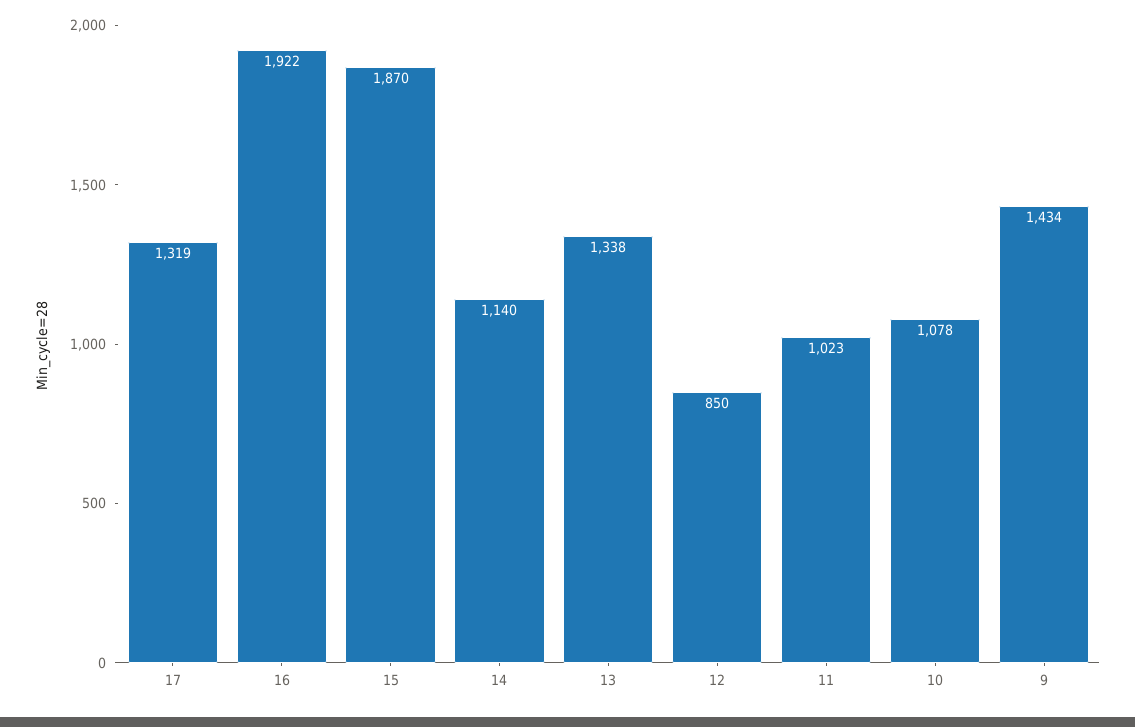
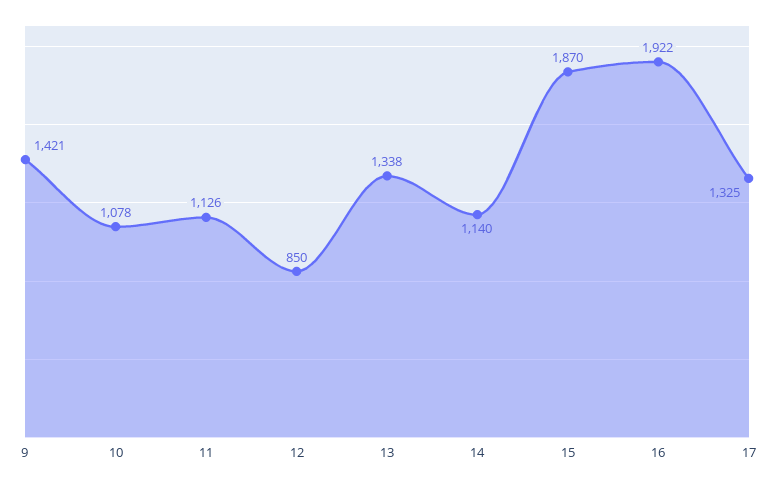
  {
-   "17": 1319,
+   "17": 1325,
    "16": 1922,
    "15": 1870,
    "14": 1140,
    "13": 1338,
    "12": 850,
-   "11": 1023,
+   "11": 1126,
    "10": 1078,
-   "9": 1434
+   "9": 1421
  }

